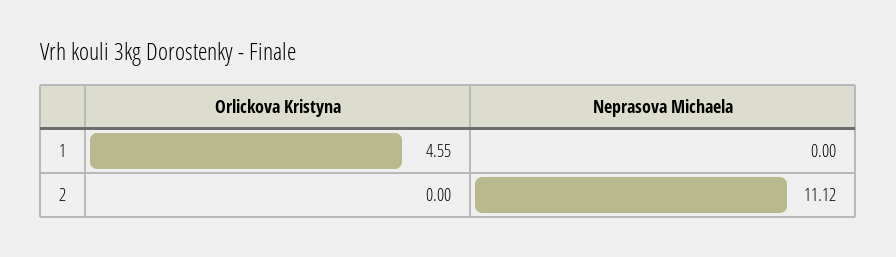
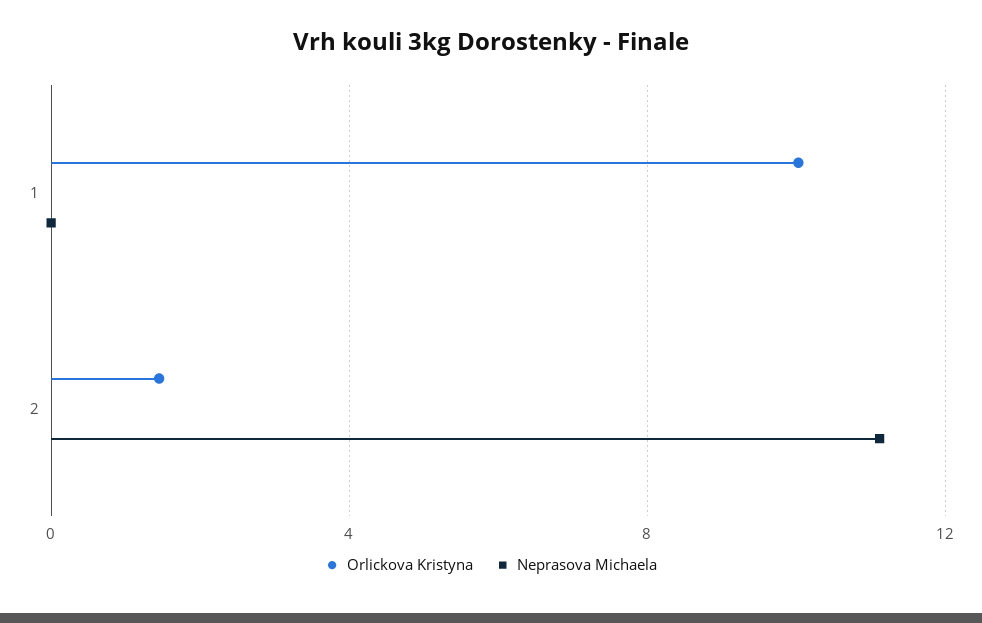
  {
    "Orlickova Kristyna": {
-     "1": 4.55,
+     "1": 10,
-     "2": 0
+     "2": 1.5
    },
    "Neprasova Michaela": {
      "1": 0,
      "2": 11.12
    }
  }

